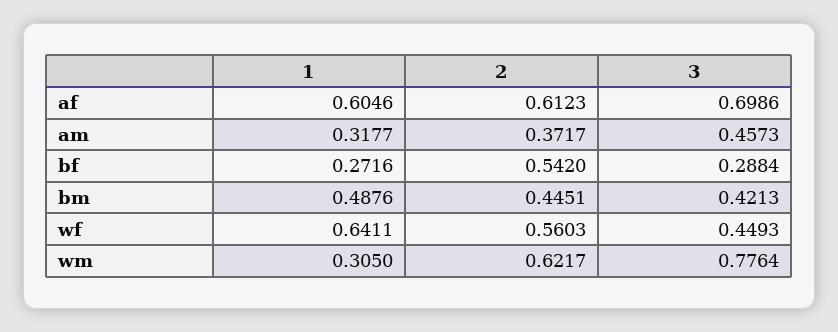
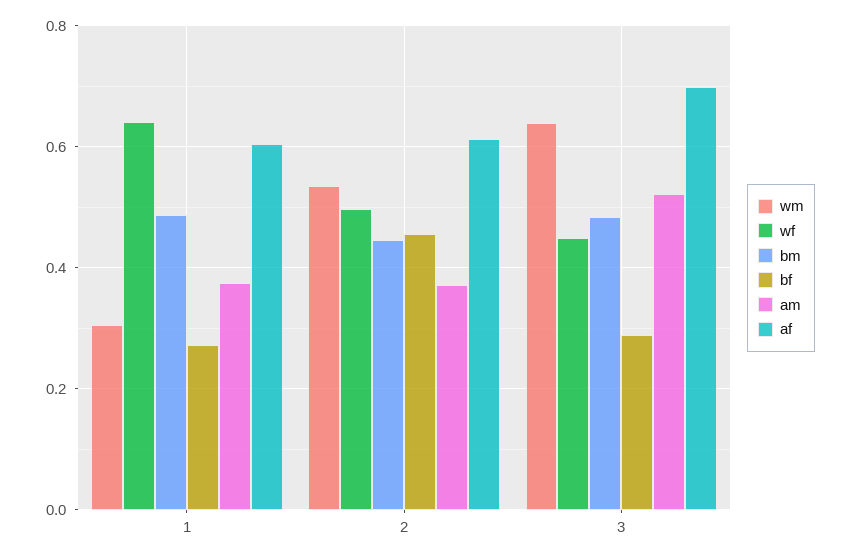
  {
    "af": {
      "1": 0.6046,
      "2": 0.6123,
      "3": 0.6986
    },
    "am": {
-     "1": 0.3177,
+     "1": 0.38,
      "2": 0.3717,
-     "3": 0.4573
+     "3": 0.52
    },
    "bf": {
      "1": 0.2716,
-     "2": 0.542,
+     "2": 0.46,
      "3": 0.2884
    },
    "bm": {
      "1": 0.4876,
      "2": 0.4451,
-     "3": 0.4213
+     "3": 0.48
    },
    "wf": {
      "1": 0.6411,
-     "2": 0.5603,
+     "2": 0.5,
      "3": 0.4493
    },
    "wm": {
      "1": 0.305,
-     "2": 0.6217,
+     "2": 0.54,
-     "3": 0.7764
+     "3": 0.64
    }
  }

